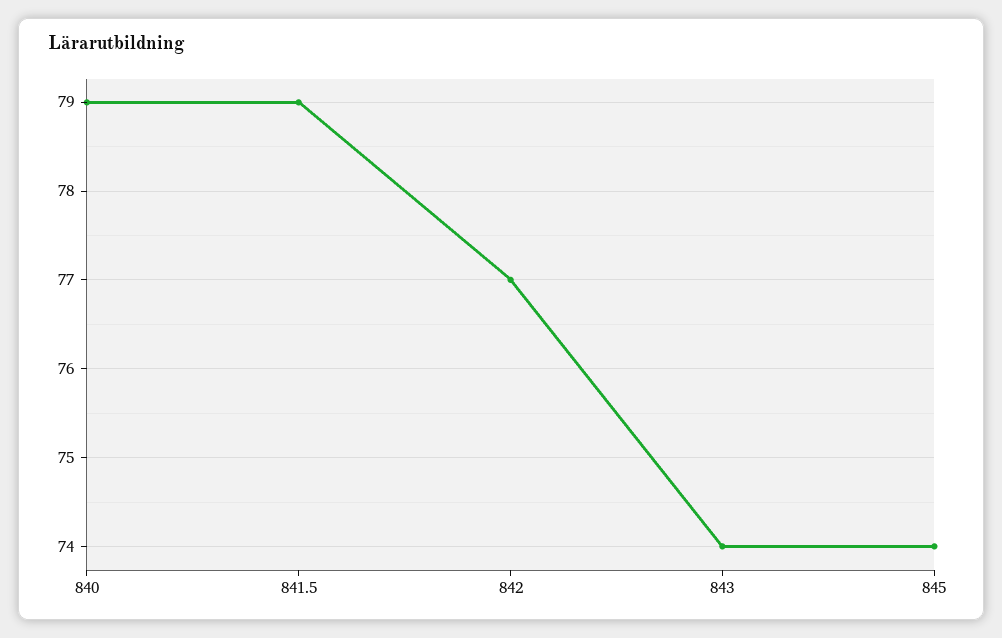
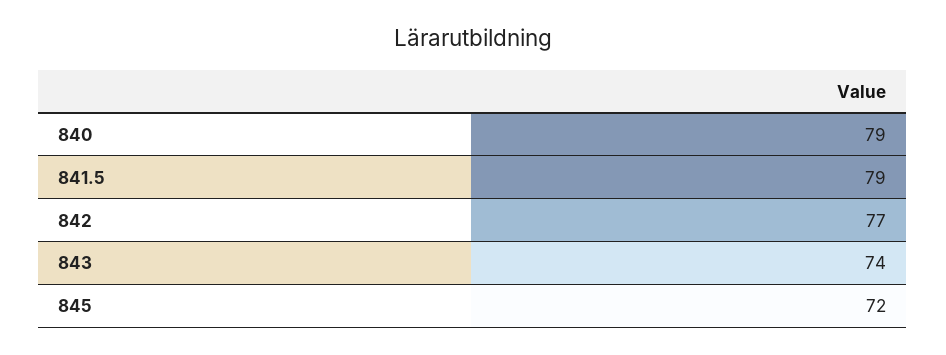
  {
    "840": 79,
    "841.5": 79,
    "842": 77,
    "843": 74,
-   "845": 74
+   "845": 72
  }

